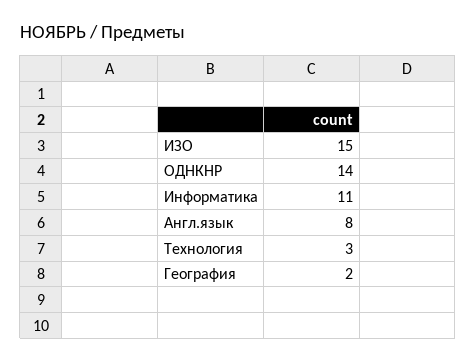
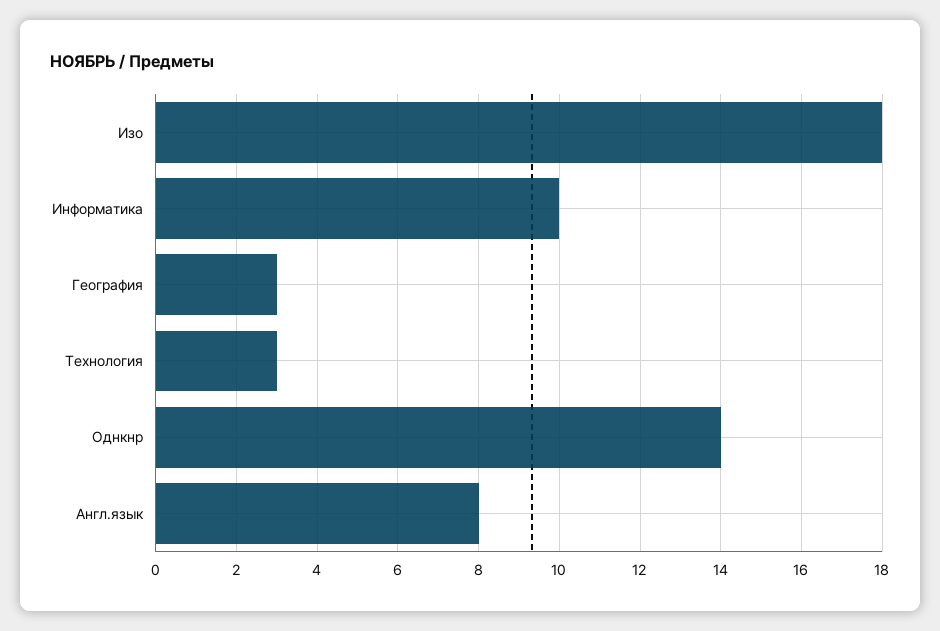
  {
-   "ИЗО": 15,
+   "ИЗО": 18,
    "ОДНКНР": 14,
-   "Информатика": 11,
+   "Информатика": 10,
    "Англ.язык": 8,
    "Технология": 3,
-   "География": 2
+   "География": 3
  }

